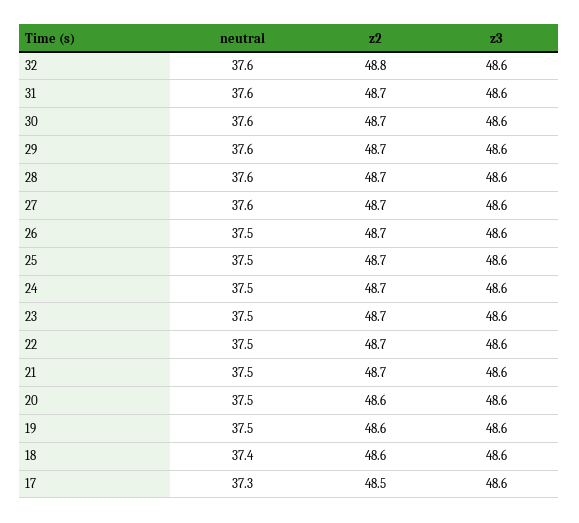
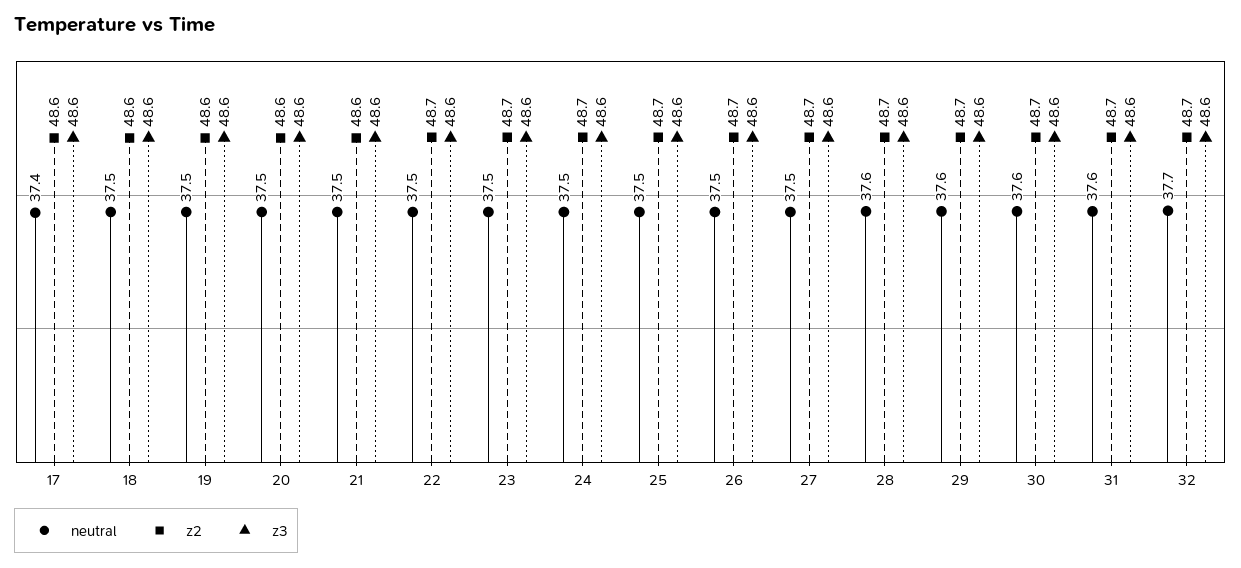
  {
    "neutral": {
-     "32": 37.6,
+     "32": 37.7,
      "31": 37.6,
      "30": 37.6,
      "29": 37.6,
      "28": 37.6,
-     "27": 37.6,
+     "27": 37.5,
      "26": 37.5,
      "25": 37.5,
      "24": 37.5,
      "23": 37.5,
      "22": 37.5,
      "21": 37.5,
      "20": 37.5,
      "19": 37.5,
-     "18": 37.4,
+     "18": 37.5,
-     "17": 37.3
+     "17": 37.4
    },
    "z2": {
-     "32": 48.8,
+     "32": 48.7,
      "31": 48.7,
      "30": 48.7,
      "29": 48.7,
      "28": 48.7,
      "27": 48.7,
      "26": 48.7,
      "25": 48.7,
      "24": 48.7,
      "23": 48.7,
      "22": 48.7,
-     "21": 48.7,
+     "21": 48.6,
      "20": 48.6,
      "19": 48.6,
      "18": 48.6,
-     "17": 48.5
+     "17": 48.6
    },
    "z3": {
      "32": 48.6,
      "31": 48.6,
      "30": 48.6,
      "29": 48.6,
      "28": 48.6,
      "27": 48.6,
      "26": 48.6,
      "25": 48.6,
      "24": 48.6,
      "23": 48.6,
      "22": 48.6,
      "21": 48.6,
      "20": 48.6,
      "19": 48.6,
      "18": 48.6,
      "17": 48.6
    }
  }

